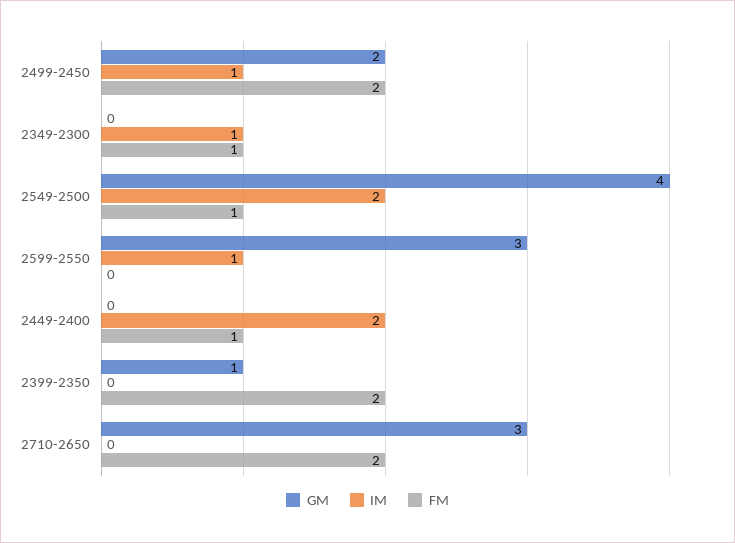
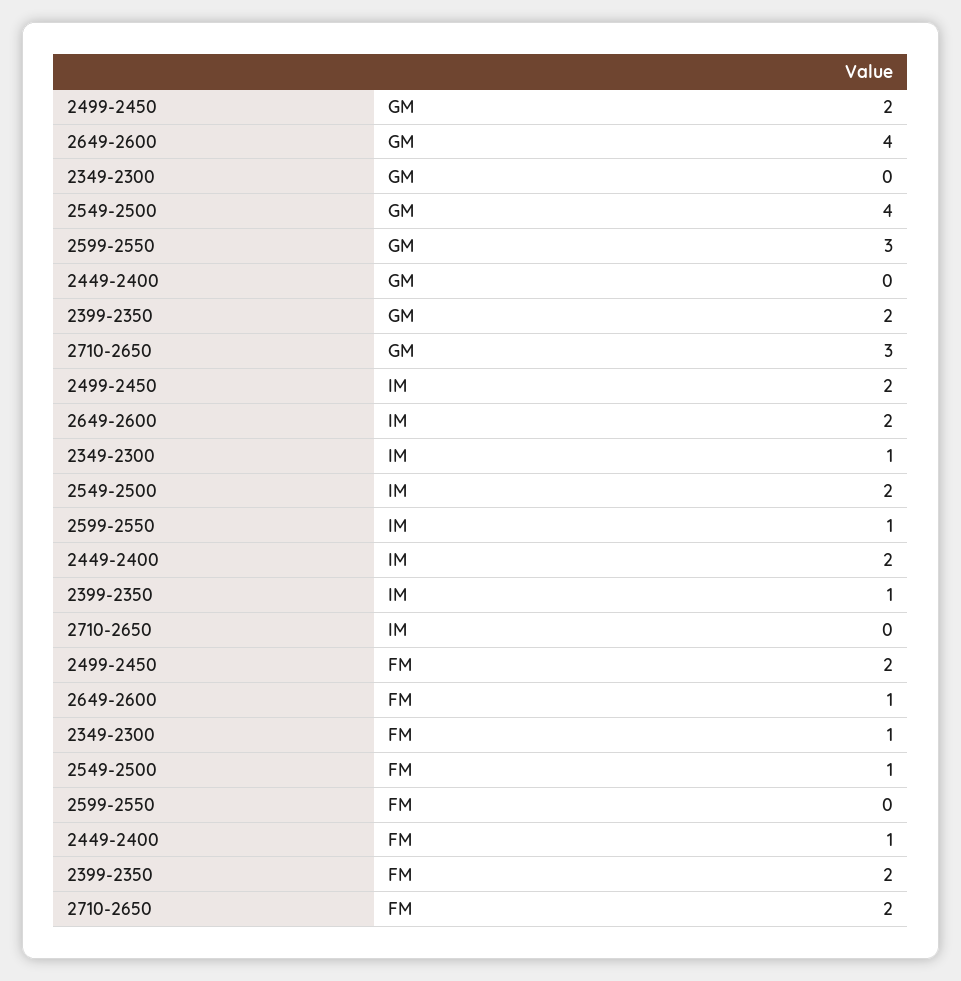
  {
    "GM": {
      "2499-2450": 2,
      "2349-2300": 0,
      "2549-2500": 4,
      "2599-2550": 3,
      "2449-2400": 0,
-     "2399-2350": 1,
+     "2399-2350": 2,
-     "2710-2650": 3
+     "2710-2650": 3,
+     "2649-2600": 4
    },
    "IM": {
-     "2499-2450": 1,
+     "2499-2450": 2,
      "2349-2300": 1,
      "2549-2500": 2,
      "2599-2550": 1,
      "2449-2400": 2,
-     "2399-2350": 0,
+     "2399-2350": 1,
-     "2710-2650": 0
+     "2710-2650": 0,
+     "2649-2600": 2
    },
    "FM": {
      "2499-2450": 2,
      "2349-2300": 1,
      "2549-2500": 1,
      "2599-2550": 0,
      "2449-2400": 1,
      "2399-2350": 2,
-     "2710-2650": 2
+     "2710-2650": 2,
+     "2649-2600": 1
    }
  }

